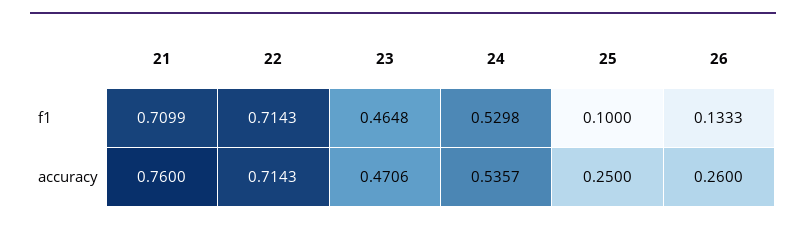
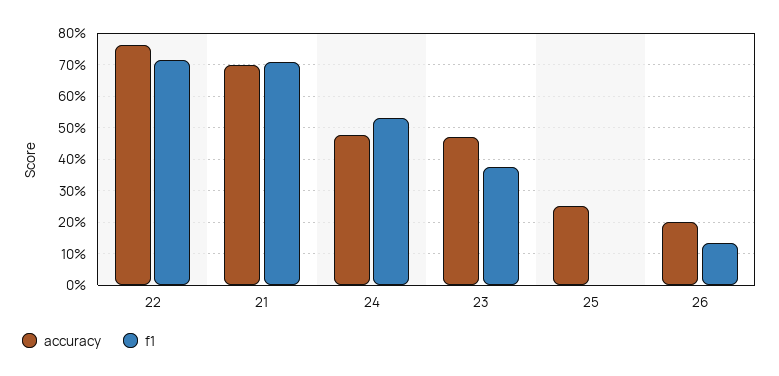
  {
    "f1": {
      "21": 0.7099,
      "22": 0.7143,
-     "23": 0.4648,
+     "23": 0.38,
      "24": 0.5298,
-     "25": 0.1,
+     "25": 0,
      "26": 0.1333
    },
    "accuracy": {
-     "21": 0.76,
+     "21": 0.7,
-     "22": 0.7143,
+     "22": 0.76,
      "23": 0.4706,
-     "24": 0.5357,
+     "24": 0.48,
      "25": 0.25,
-     "26": 0.26
+     "26": 0.2
    }
  }

